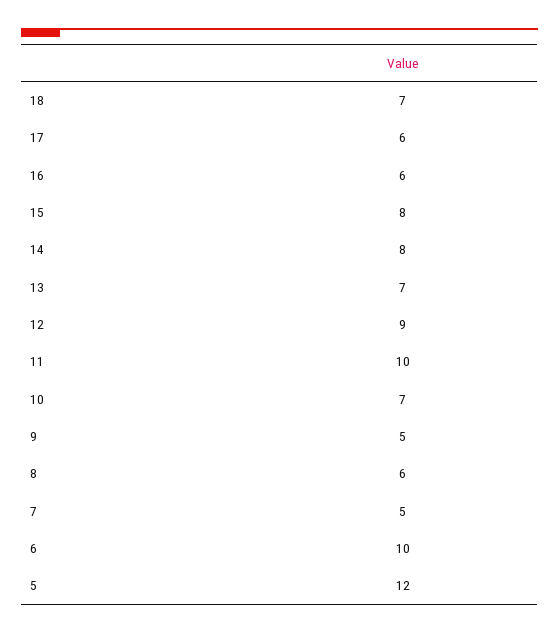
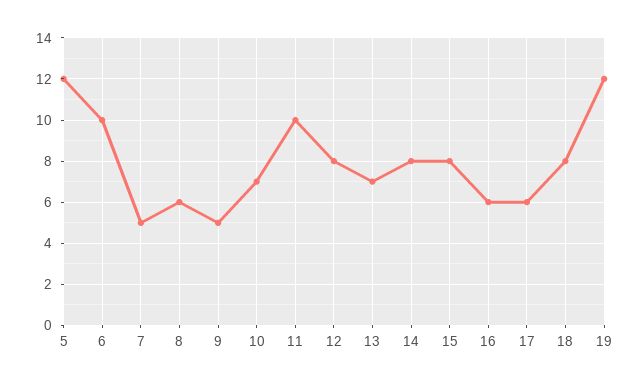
  {
-   "18": 7,
+   "18": 8,
    "17": 6,
    "16": 6,
    "15": 8,
    "14": 8,
    "13": 7,
-   "12": 9,
+   "12": 8,
    "11": 10,
    "10": 7,
    "9": 5,
    "8": 6,
    "7": 5,
    "6": 10,
-   "5": 12
+   "5": 12,
+   "19": 12
  }

